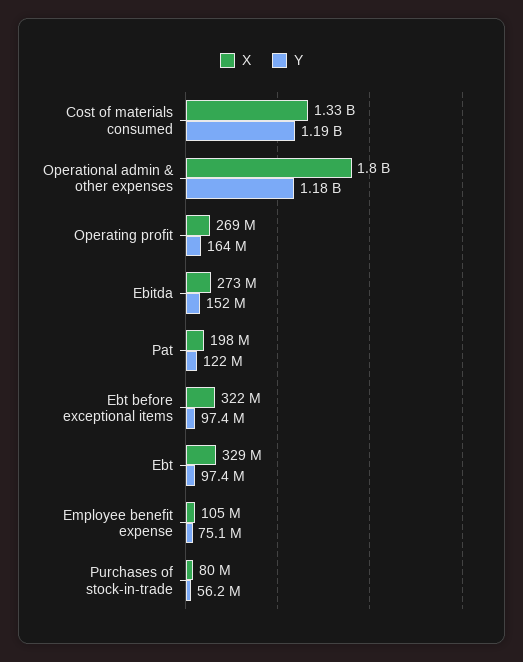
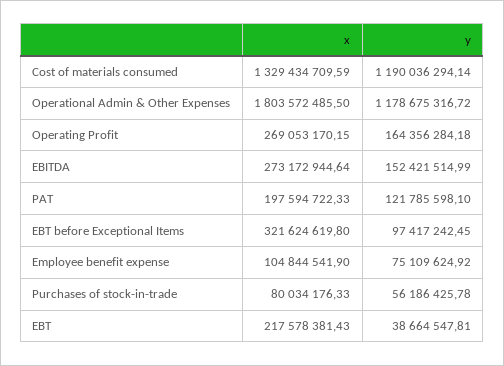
  {
    "X": {
      "Cost of materials consumed": 1329434709.59,
      "Operational admin & other expenses": 1803572485.5,
      "Operating profit": 269053170.15,
      "Ebitda": 273172944.64,
      "Pat": 197594722.33,
      "Ebt before exceptional items": 321624619.8,
-     "Ebt": 329000000,
+     "Ebt": 217578381.43,
      "Employee benefit expense": 104844541.9,
      "Purchases of stock-in-trade": 80034176.33
    },
    "Y": {
      "Cost of materials consumed": 1190036294.14,
      "Operational admin & other expenses": 1178675316.72,
      "Operating profit": 164356284.18,
      "Ebitda": 152421514.99,
      "Pat": 121785598.1,
      "Ebt before exceptional items": 97417242.45,
-     "Ebt": 97400000,
+     "Ebt": 38664547.81,
      "Employee benefit expense": 75109624.92,
      "Purchases of stock-in-trade": 56186425.78
    }
  }

